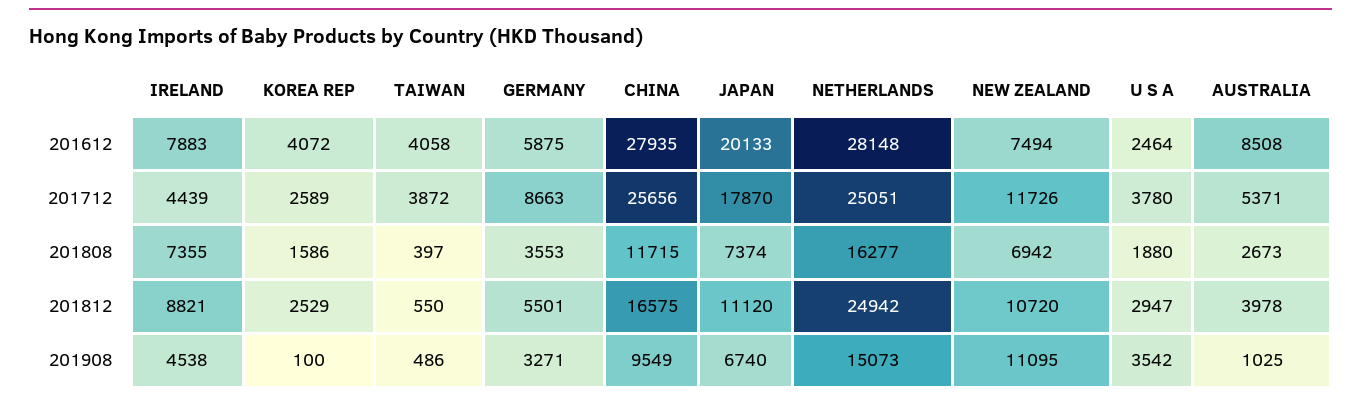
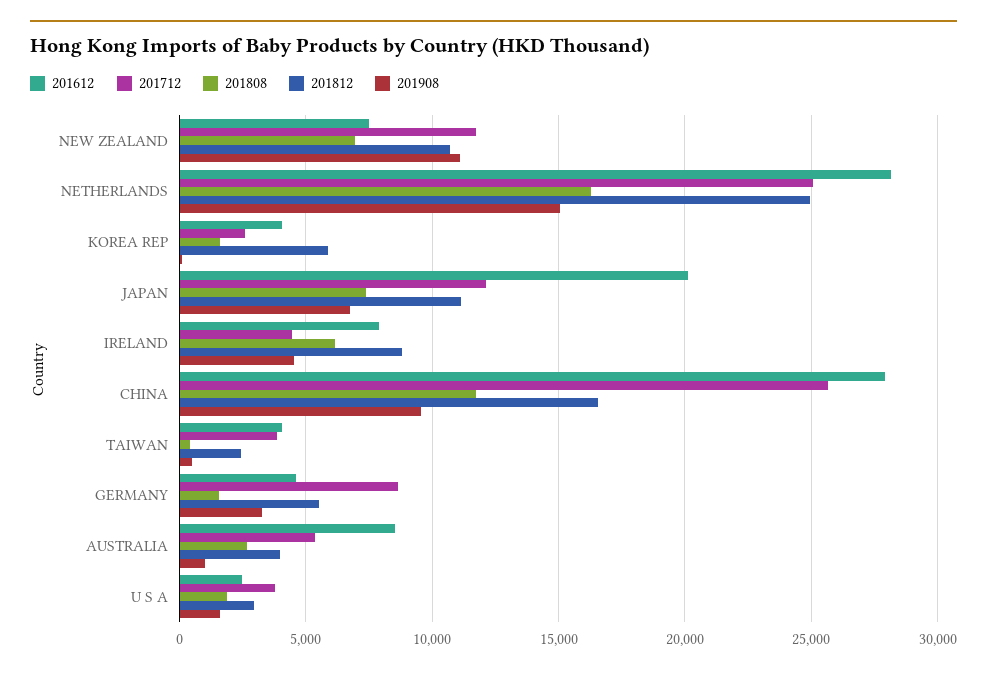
  {
    "201612": {
      "IRELAND": 7883,
      "KOREA REP": 4072,
      "TAIWAN": 4058,
-     "GERMANY": 5875,
+     "GERMANY": 4500,
      "CHINA": 27935,
      "JAPAN": 20133,
      "NETHERLANDS": 28148,
      "NEW ZEALAND": 7494,
      "U S A": 2464,
      "AUSTRALIA": 8508
    },
    "201712": {
      "IRELAND": 4439,
      "KOREA REP": 2589,
      "TAIWAN": 3872,
      "GERMANY": 8663,
      "CHINA": 25656,
-     "JAPAN": 17870,
+     "JAPAN": 12000,
      "NETHERLANDS": 25051,
      "NEW ZEALAND": 11726,
      "U S A": 3780,
      "AUSTRALIA": 5371
    },
    "201808": {
-     "IRELAND": 7355,
+     "IRELAND": 6000,
      "KOREA REP": 1586,
      "TAIWAN": 397,
-     "GERMANY": 3553,
+     "GERMANY": 1500,
      "CHINA": 11715,
      "JAPAN": 7374,
      "NETHERLANDS": 16277,
      "NEW ZEALAND": 6942,
      "U S A": 1880,
      "AUSTRALIA": 2673
    },
    "201812": {
      "IRELAND": 8821,
-     "KOREA REP": 2529,
+     "KOREA REP": 6000,
-     "TAIWAN": 550,
+     "TAIWAN": 2500,
      "GERMANY": 5501,
      "CHINA": 16575,
      "JAPAN": 11120,
      "NETHERLANDS": 24942,
      "NEW ZEALAND": 10720,
      "U S A": 2947,
      "AUSTRALIA": 3978
    },
    "201908": {
      "IRELAND": 4538,
      "KOREA REP": 100,
      "TAIWAN": 486,
      "GERMANY": 3271,
      "CHINA": 9549,
      "JAPAN": 6740,
      "NETHERLANDS": 15073,
      "NEW ZEALAND": 11095,
-     "U S A": 3542,
+     "U S A": 1500,
      "AUSTRALIA": 1025
    }
  }

